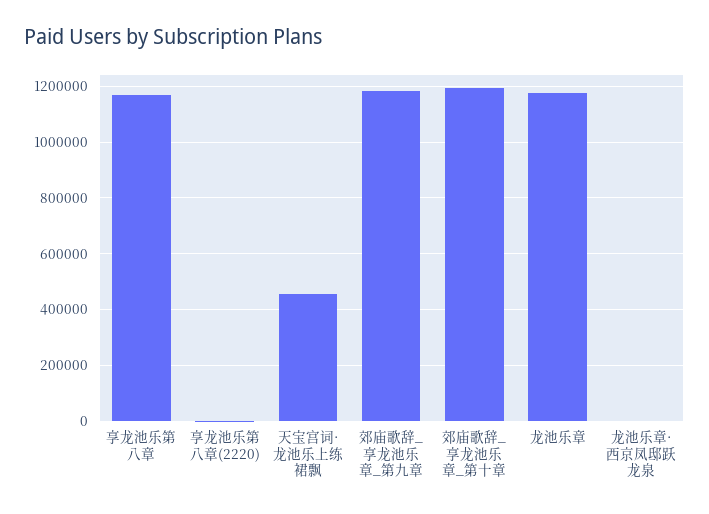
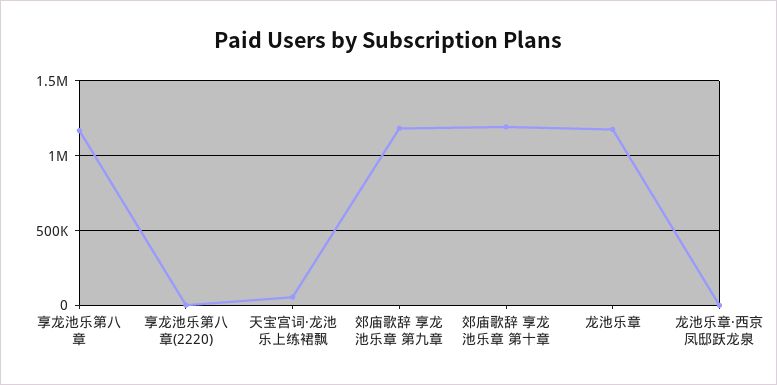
  {
    "享龙池乐第八章": 1175000,
    "享龙池乐第八章(2220)": 0,
-   "天宝宫词·龙池乐上练裙飘": 450000,
+   "天宝宫词·龙池乐上练裙飘": 50000,
    "郊庙歌辞_享龙池乐章_第九章": 1175000,
    "郊庙歌辞_享龙池乐章_第十章": 1200000,
    "龙池乐章": 1175000,
    "龙池乐章·西京凤邸跃龙泉": 0
  }

